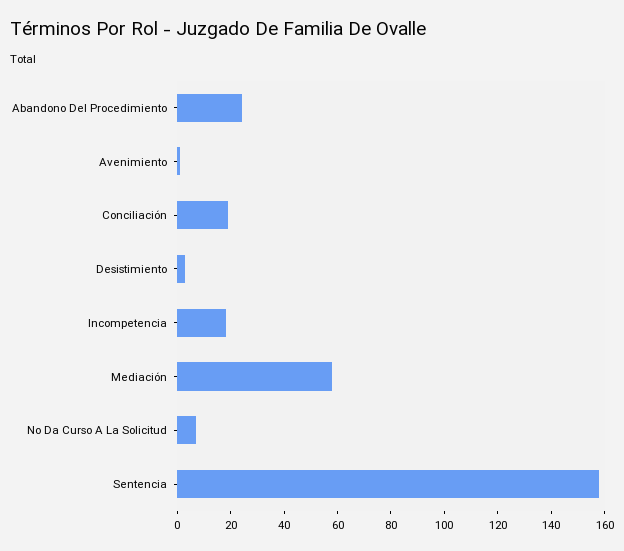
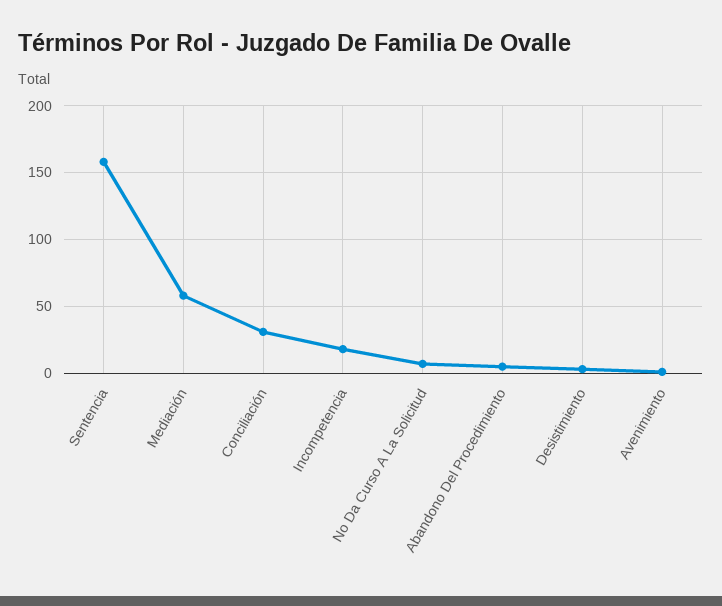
  {
-   "Abandono Del Procedimiento": 25,
+   "Abandono Del Procedimiento": 5,
    "Avenimiento": 0,
-   "Conciliación": 20,
+   "Conciliación": 30,
    "Desistimiento": 5,
    "Incompetencia": 20,
    "Mediación": 60,
    "No Da Curso A La Solicitud": 5,
    "Sentencia": 160
  }

